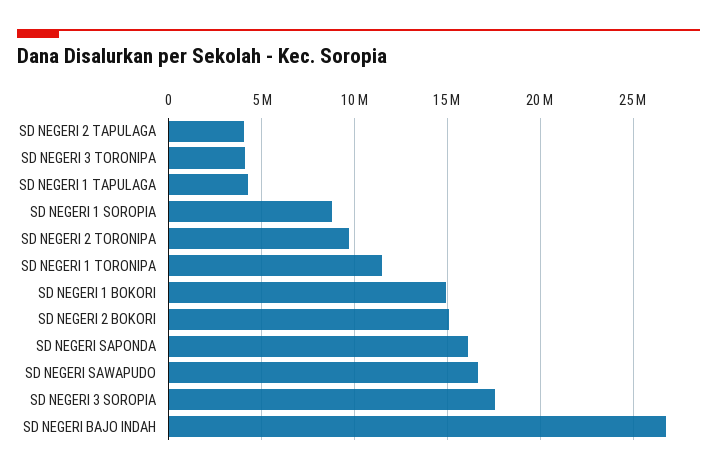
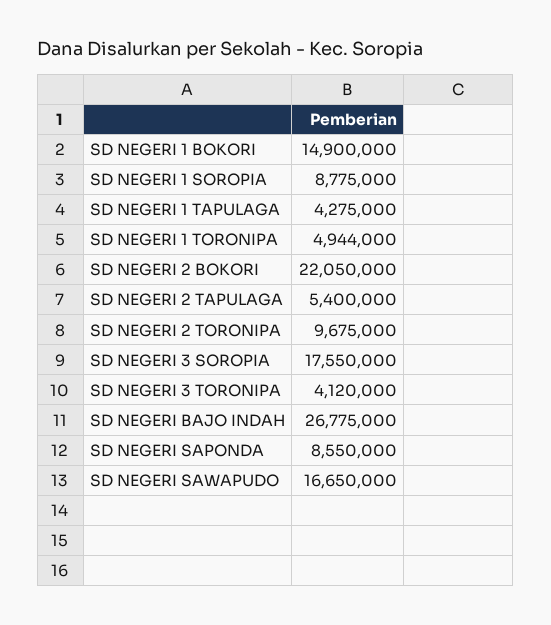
  {
-   "SD NEGERI 2 TAPULAGA": 4000000,
+   "SD NEGERI 2 TAPULAGA": 5400000,
    "SD NEGERI 3 TORONIPA": 4120000,
    "SD NEGERI 1 TAPULAGA": 4275000,
    "SD NEGERI 1 SOROPIA": 8775000,
    "SD NEGERI 2 TORONIPA": 9675000,
-   "SD NEGERI 1 TORONIPA": 11500000,
+   "SD NEGERI 1 TORONIPA": 4944000,
    "SD NEGERI 1 BOKORI": 14900000,
-   "SD NEGERI 2 BOKORI": 15000000,
+   "SD NEGERI 2 BOKORI": 22050000,
-   "SD NEGERI SAPONDA": 16000000,
+   "SD NEGERI SAPONDA": 8550000,
    "SD NEGERI SAWAPUDO": 16650000,
    "SD NEGERI 3 SOROPIA": 17550000,
    "SD NEGERI BAJO INDAH": 26775000
  }

